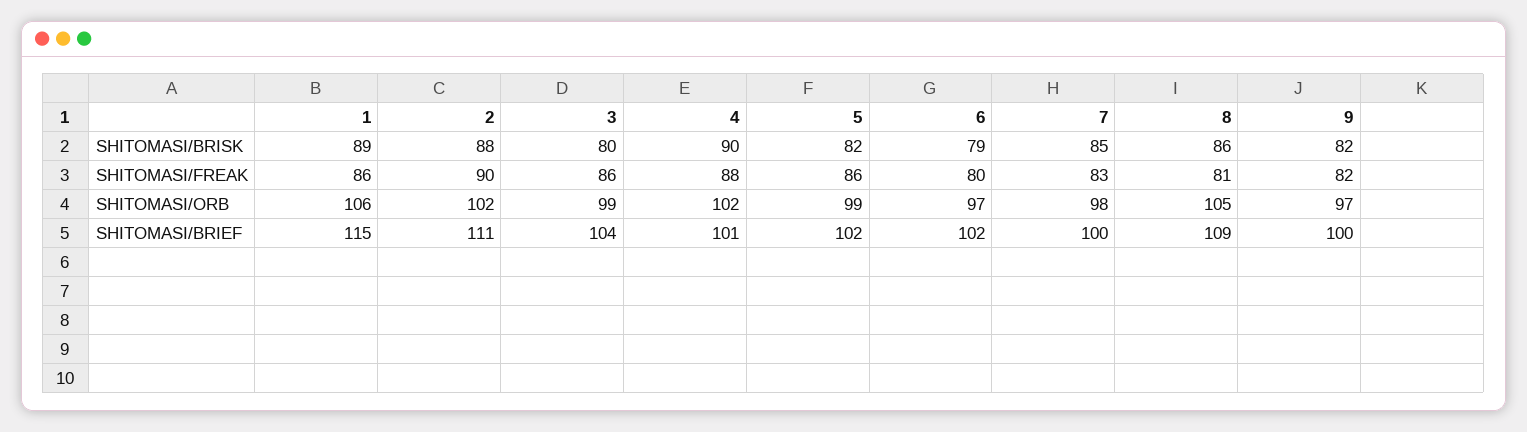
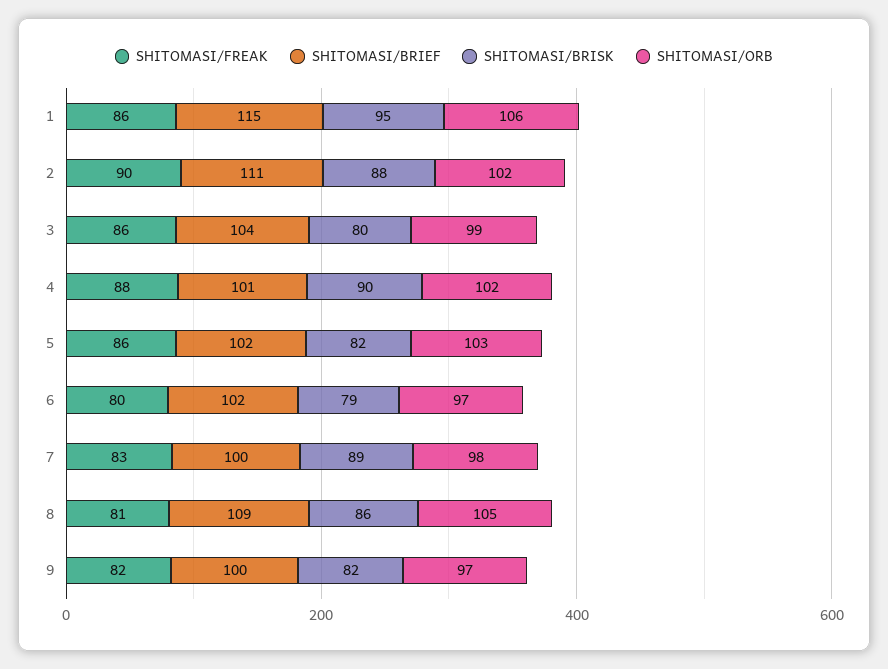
  {
    "SHITOMASI/BRISK": {
-     "1": 89,
+     "1": 95,
      "2": 88,
      "3": 80,
      "4": 90,
      "5": 82,
      "6": 79,
-     "7": 85,
+     "7": 89,
      "8": 86,
      "9": 82
    },
    "SHITOMASI/FREAK": {
      "1": 86,
      "2": 90,
      "3": 86,
      "4": 88,
      "5": 86,
      "6": 80,
      "7": 83,
      "8": 81,
      "9": 82
    },
    "SHITOMASI/ORB": {
      "1": 106,
      "2": 102,
      "3": 99,
      "4": 102,
-     "5": 99,
+     "5": 103,
      "6": 97,
      "7": 98,
      "8": 105,
      "9": 97
    },
    "SHITOMASI/BRIEF": {
      "1": 115,
      "2": 111,
      "3": 104,
      "4": 101,
      "5": 102,
      "6": 102,
      "7": 100,
      "8": 109,
      "9": 100
    }
  }

